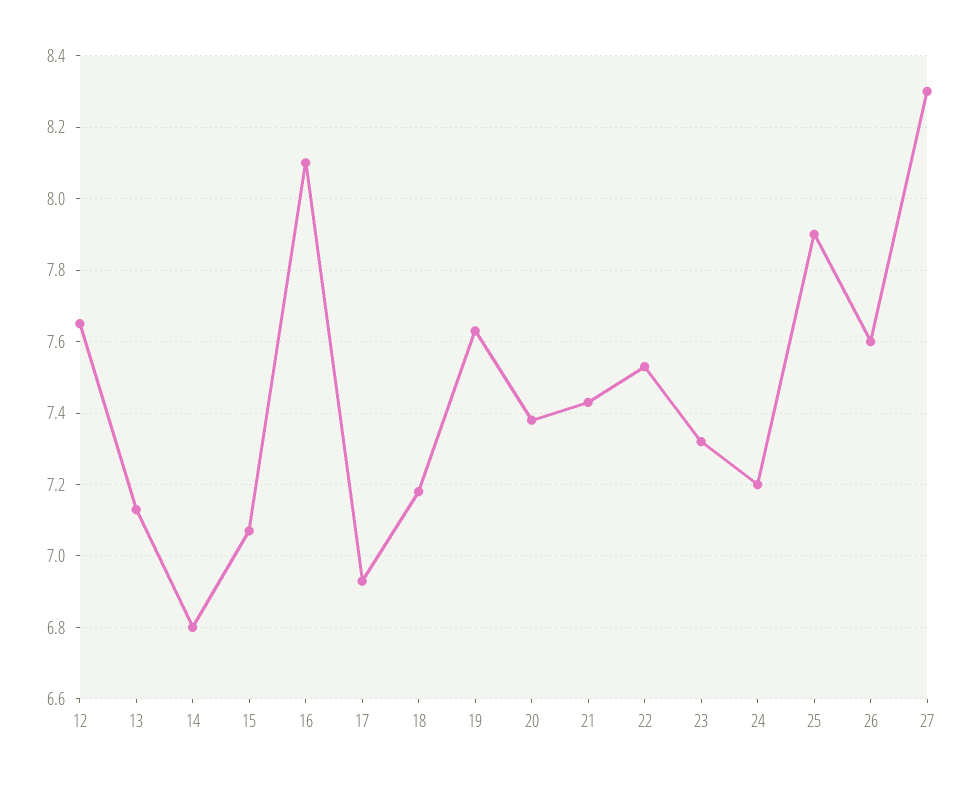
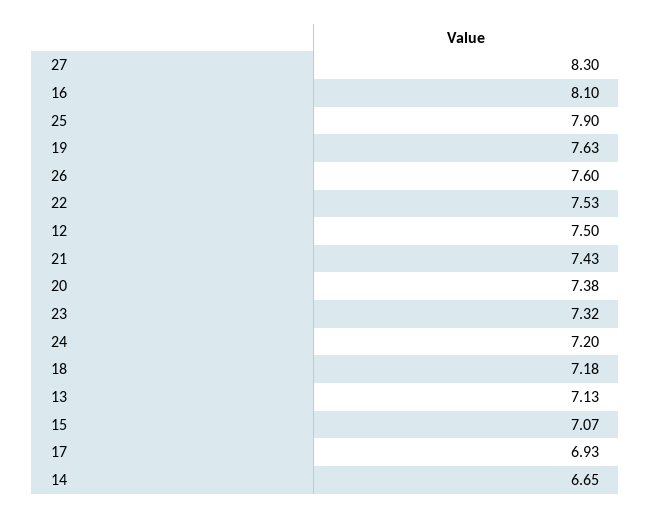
  {
-   "12": 7.65,
+   "12": 7.5,
    "13": 7.13,
-   "14": 6.8,
+   "14": 6.65,
    "15": 7.07,
    "16": 8.1,
    "17": 6.93,
    "18": 7.18,
    "19": 7.63,
    "20": 7.38,
    "21": 7.43,
    "22": 7.53,
    "23": 7.32,
    "24": 7.2,
    "25": 7.9,
    "26": 7.6,
    "27": 8.3
  }

